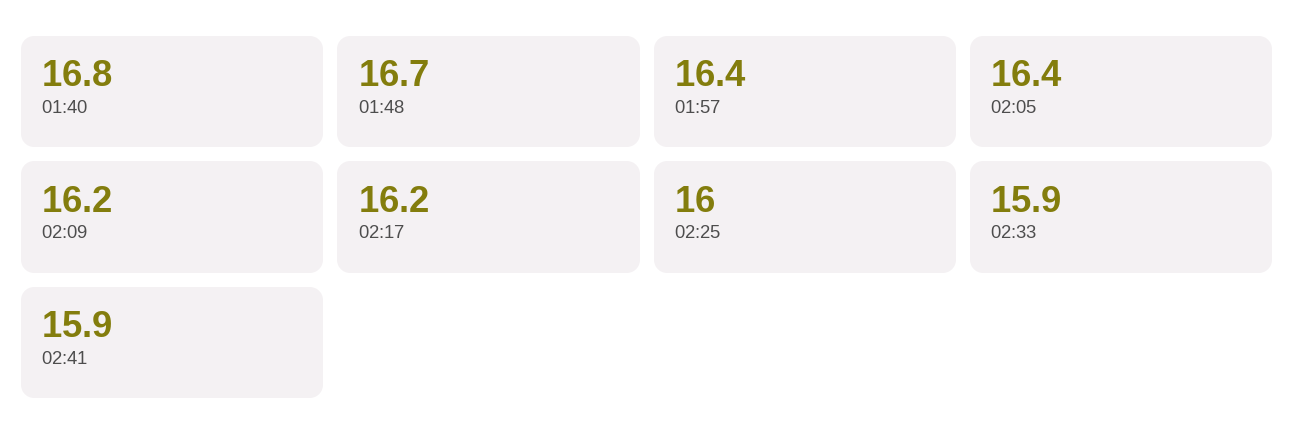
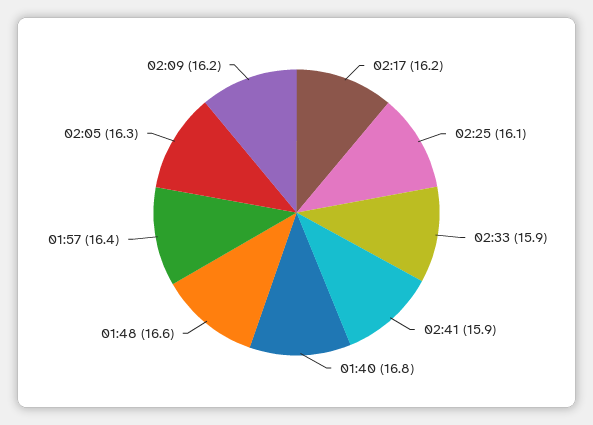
  {
    "01:40": 16.8,
-   "01:48": 16.7,
+   "01:48": 16.6,
    "01:57": 16.4,
-   "02:05": 16.4,
+   "02:05": 16.3,
    "02:09": 16.2,
    "02:17": 16.2,
-   "02:25": 16,
+   "02:25": 16.1,
    "02:33": 15.9,
    "02:41": 15.9
  }

